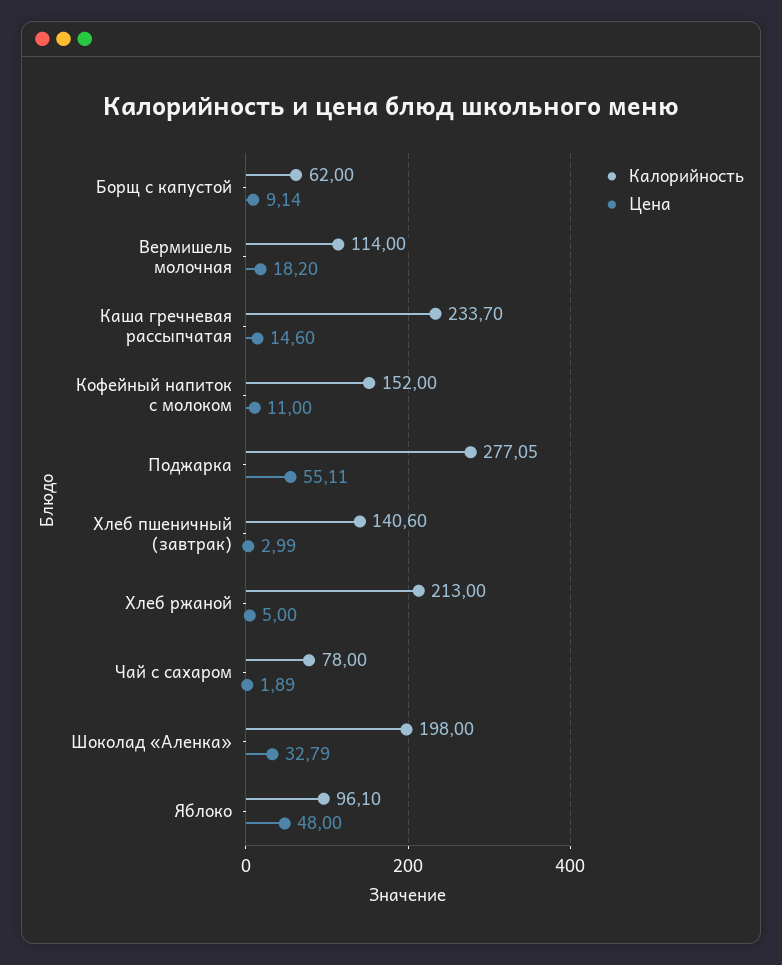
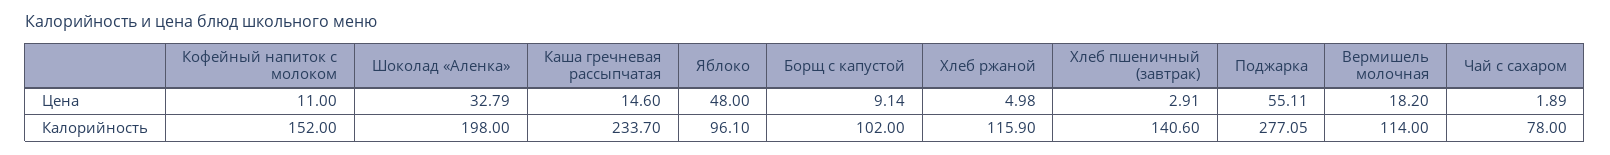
  {
    "Калорийность": {
-     "Борщ с капустой": 62,
+     "Борщ с капустой": 102,
      "Вермишель молочная": 114,
      "Каша гречневая рассыпчатая": 233.7,
      "Кофейный напиток с молоком": 152,
      "Поджарка": 277.05,
      "Хлеб пшеничный (завтрак)": 140.6,
-     "Хлеб ржаной": 213,
+     "Хлеб ржаной": 115.9,
      "Чай с сахаром": 78,
      "Шоколад «Аленка»": 198,
      "Яблоко": 96.1
    },
    "Цена": {
      "Борщ с капустой": 9.14,
      "Вермишель молочная": 18.2,
      "Каша гречневая рассыпчатая": 14.6,
      "Кофейный напиток с молоком": 11,
      "Поджарка": 55.11,
-     "Хлеб пшеничный (завтрак)": 2.99,
+     "Хлеб пшеничный (завтрак)": 2.91,
-     "Хлеб ржаной": 5,
+     "Хлеб ржаной": 4.98,
      "Чай с сахаром": 1.89,
      "Шоколад «Аленка»": 32.79,
      "Яблоко": 48
    }
  }

